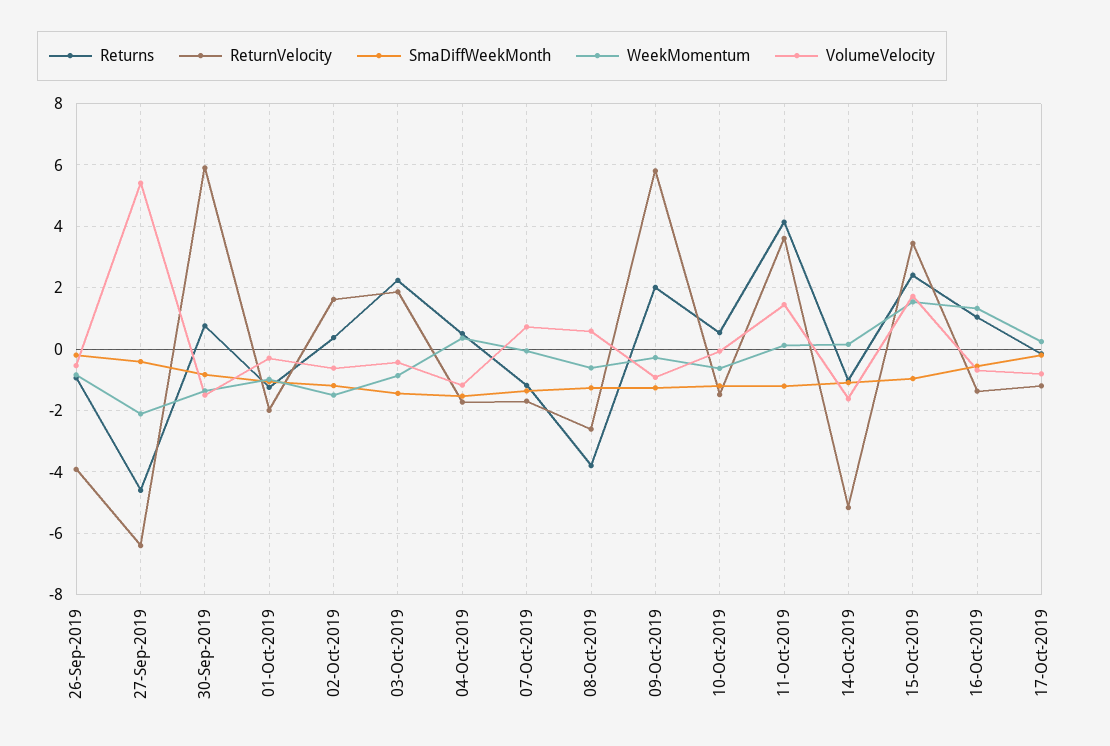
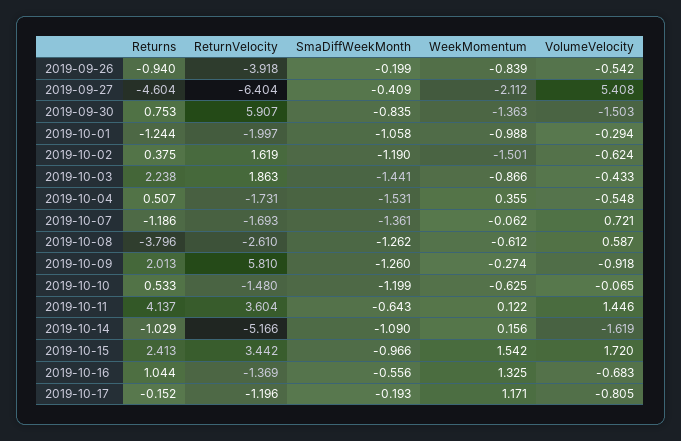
  {
    "Returns": {
      "26-Sep-2019": -0.94,
      "27-Sep-2019": -4.604,
      "30-Sep-2019": 0.753,
      "01-Oct-2019": -1.244,
      "02-Oct-2019": 0.375,
      "03-Oct-2019": 2.238,
      "04-Oct-2019": 0.507,
      "07-Oct-2019": -1.186,
      "08-Oct-2019": -3.796,
      "09-Oct-2019": 2.013,
      "10-Oct-2019": 0.533,
      "11-Oct-2019": 4.137,
      "14-Oct-2019": -1.029,
      "15-Oct-2019": 2.413,
      "16-Oct-2019": 1.044,
      "17-Oct-2019": -0.152
    },
    "ReturnVelocity": {
      "26-Sep-2019": -3.918,
      "27-Sep-2019": -6.404,
      "30-Sep-2019": 5.907,
      "01-Oct-2019": -1.997,
      "02-Oct-2019": 1.619,
      "03-Oct-2019": 1.863,
      "04-Oct-2019": -1.731,
      "07-Oct-2019": -1.693,
      "08-Oct-2019": -2.61,
      "09-Oct-2019": 5.81,
      "10-Oct-2019": -1.48,
      "11-Oct-2019": 3.604,
      "14-Oct-2019": -5.166,
      "15-Oct-2019": 3.442,
      "16-Oct-2019": -1.369,
      "17-Oct-2019": -1.196
    },
    "SmaDiffWeekMonth": {
      "26-Sep-2019": -0.199,
      "27-Sep-2019": -0.409,
      "30-Sep-2019": -0.835,
      "01-Oct-2019": -1.058,
      "02-Oct-2019": -1.19,
      "03-Oct-2019": -1.441,
      "04-Oct-2019": -1.531,
      "07-Oct-2019": -1.361,
      "08-Oct-2019": -1.262,
      "09-Oct-2019": -1.26,
      "10-Oct-2019": -1.199,
-     "11-Oct-2019": -1.2,
+     "11-Oct-2019": -0.643,
      "14-Oct-2019": -1.09,
      "15-Oct-2019": -0.966,
      "16-Oct-2019": -0.556,
      "17-Oct-2019": -0.193
    },
    "WeekMomentum": {
      "26-Sep-2019": -0.839,
      "27-Sep-2019": -2.112,
      "30-Sep-2019": -1.363,
      "01-Oct-2019": -0.988,
      "02-Oct-2019": -1.501,
      "03-Oct-2019": -0.866,
      "04-Oct-2019": 0.355,
      "07-Oct-2019": -0.062,
      "08-Oct-2019": -0.612,
      "09-Oct-2019": -0.274,
      "10-Oct-2019": -0.625,
      "11-Oct-2019": 0.122,
      "14-Oct-2019": 0.156,
      "15-Oct-2019": 1.542,
      "16-Oct-2019": 1.325,
-     "17-Oct-2019": 0.2
+     "17-Oct-2019": 1.171
    },
    "VolumeVelocity": {
      "26-Sep-2019": -0.542,
      "27-Sep-2019": 5.408,
      "30-Sep-2019": -1.503,
      "01-Oct-2019": -0.294,
      "02-Oct-2019": -0.624,
      "03-Oct-2019": -0.433,
-     "04-Oct-2019": -1.2,
+     "04-Oct-2019": -0.548,
      "07-Oct-2019": 0.721,
      "08-Oct-2019": 0.587,
      "09-Oct-2019": -0.918,
      "10-Oct-2019": -0.065,
      "11-Oct-2019": 1.446,
      "14-Oct-2019": -1.619,
      "15-Oct-2019": 1.72,
      "16-Oct-2019": -0.683,
      "17-Oct-2019": -0.805
    }
  }

